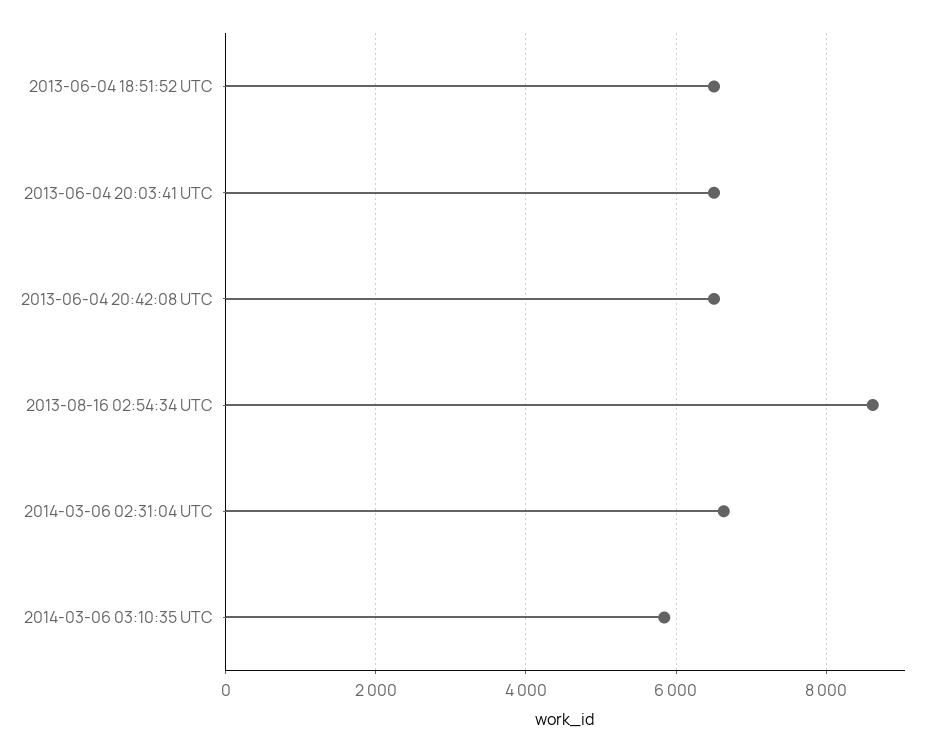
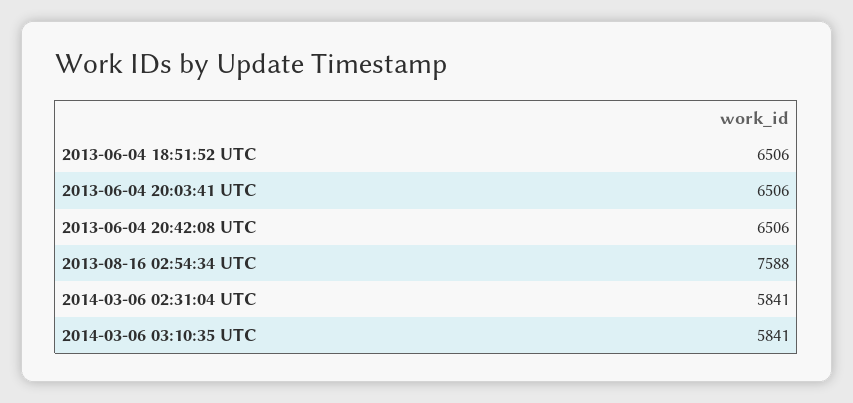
  {
    "2013-06-04 18:51:52 UTC": 6506,
    "2013-06-04 20:03:41 UTC": 6506,
    "2013-06-04 20:42:08 UTC": 6506,
-   "2013-08-16 02:54:34 UTC": 8600,
+   "2013-08-16 02:54:34 UTC": 7588,
-   "2014-03-06 02:31:04 UTC": 6600,
+   "2014-03-06 02:31:04 UTC": 5841,
    "2014-03-06 03:10:35 UTC": 5841
  }

